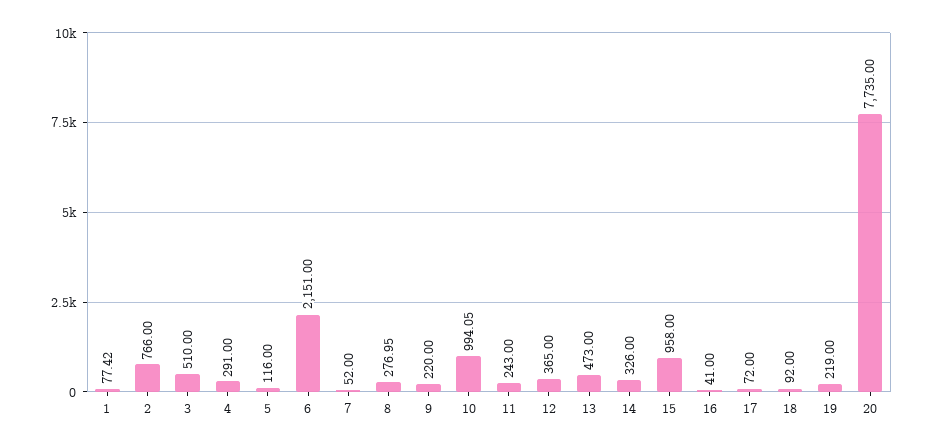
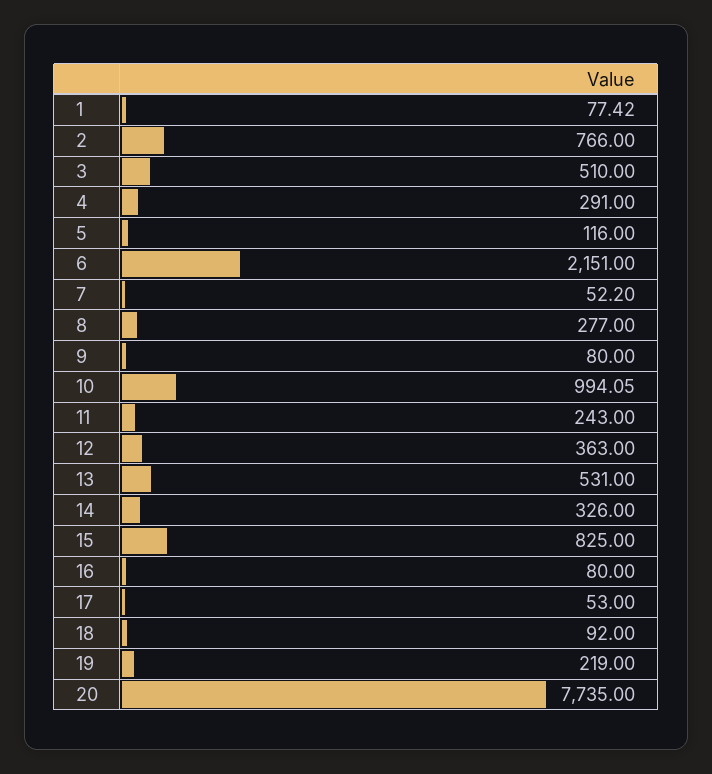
  {
    "1": 77.42,
    "2": 766,
    "3": 510,
    "4": 291,
    "5": 116,
    "6": 2151,
-   "7": 52,
+   "7": 52.2,
-   "8": 276.95,
+   "8": 277,
-   "9": 220,
+   "9": 80,
    "10": 994.05,
    "11": 243,
-   "12": 365,
+   "12": 363,
-   "13": 473,
+   "13": 531,
    "14": 326,
-   "15": 958,
+   "15": 825,
-   "16": 41,
+   "16": 80,
-   "17": 72,
+   "17": 53,
    "18": 92,
    "19": 219,
    "20": 7735
  }

